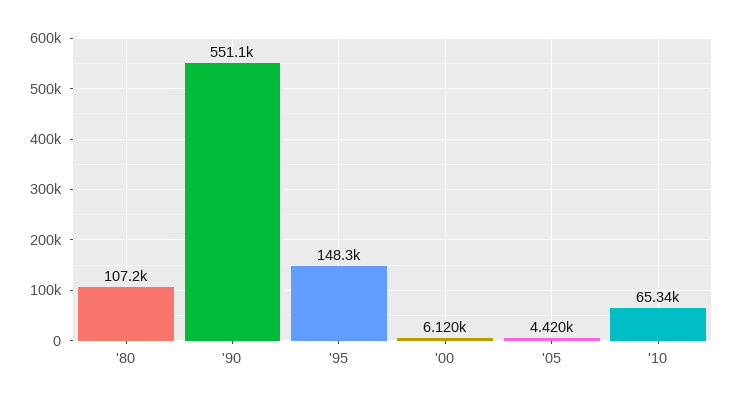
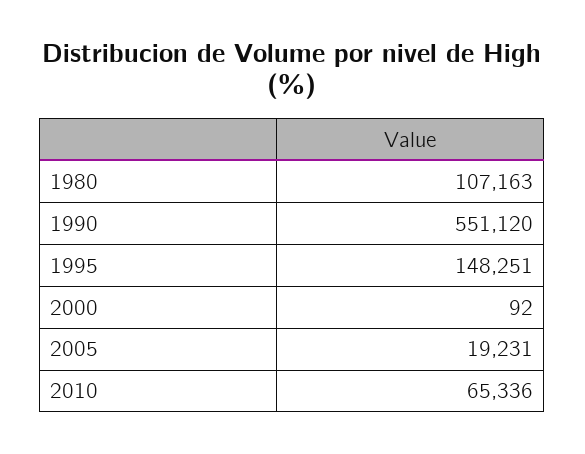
  {
    "'80": 107163,
    "'90": 551120,
    "'95": 148251,
-   "'00": 6120,
+   "'00": 92,
-   "'05": 4420,
+   "'05": 19231,
    "'10": 65336
  }

